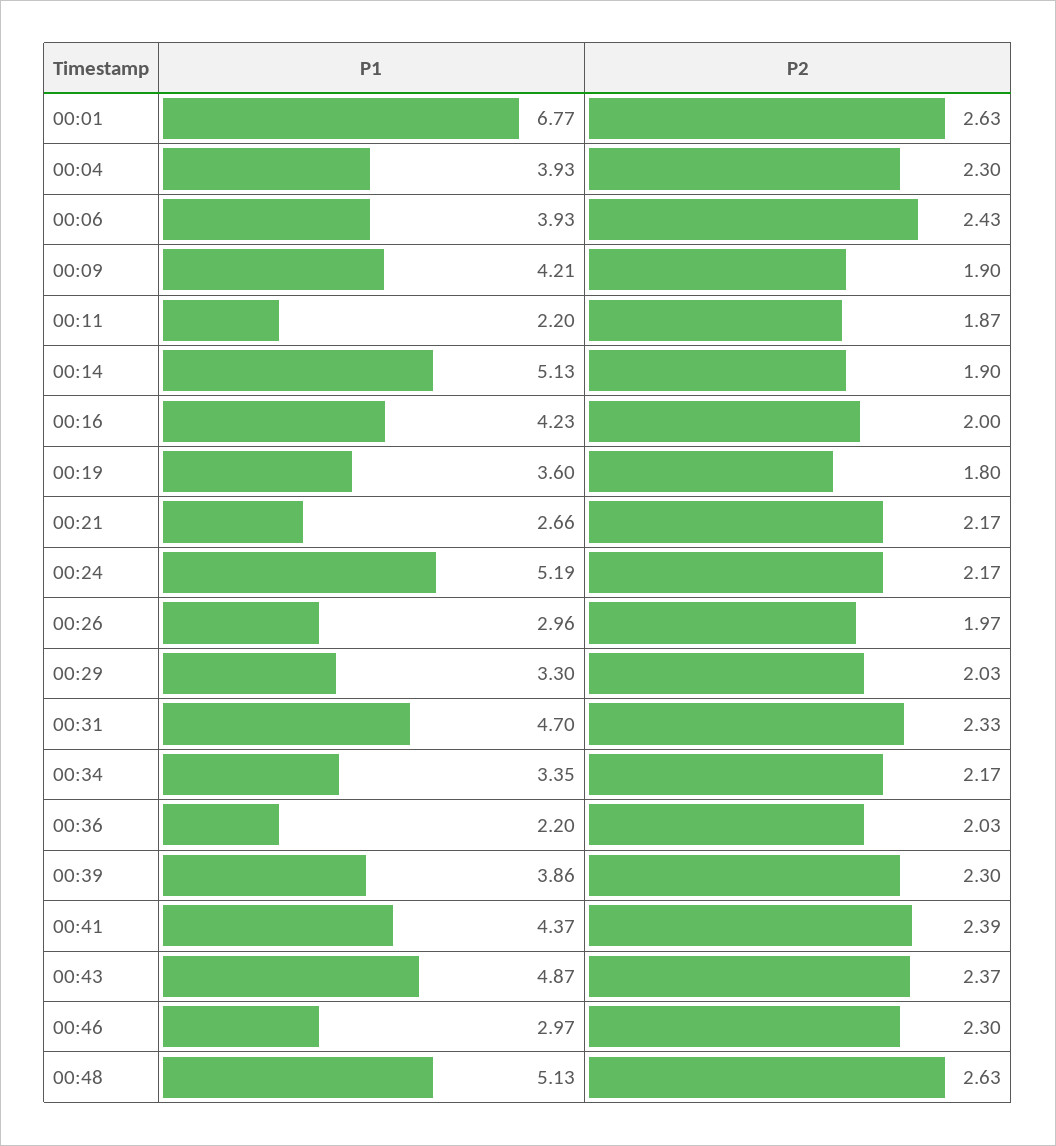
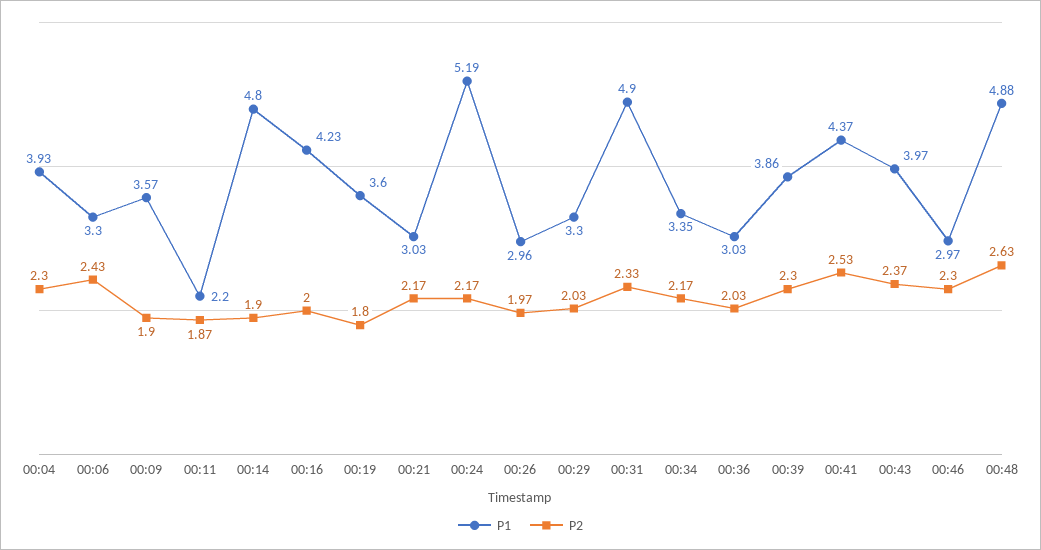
  {
    "P1": {
-     "00:01": 6.77,
      "00:04": 3.93,
-     "00:06": 3.93,
+     "00:06": 3.3,
-     "00:09": 4.21,
+     "00:09": 3.57,
      "00:11": 2.2,
-     "00:14": 5.13,
+     "00:14": 4.8,
      "00:16": 4.23,
      "00:19": 3.6,
-     "00:21": 2.66,
+     "00:21": 3.03,
      "00:24": 5.19,
      "00:26": 2.96,
      "00:29": 3.3,
-     "00:31": 4.7,
+     "00:31": 4.9,
      "00:34": 3.35,
-     "00:36": 2.2,
+     "00:36": 3.03,
      "00:39": 3.86,
      "00:41": 4.37,
-     "00:43": 4.87,
+     "00:43": 3.97,
      "00:46": 2.97,
-     "00:48": 5.13
+     "00:48": 4.88
    },
    "P2": {
-     "00:01": 2.63,
      "00:04": 2.3,
      "00:06": 2.43,
      "00:09": 1.9,
      "00:11": 1.87,
      "00:14": 1.9,
      "00:16": 2,
      "00:19": 1.8,
      "00:21": 2.17,
      "00:24": 2.17,
      "00:26": 1.97,
      "00:29": 2.03,
      "00:31": 2.33,
      "00:34": 2.17,
      "00:36": 2.03,
      "00:39": 2.3,
-     "00:41": 2.39,
+     "00:41": 2.53,
      "00:43": 2.37,
      "00:46": 2.3,
      "00:48": 2.63
    }
  }

